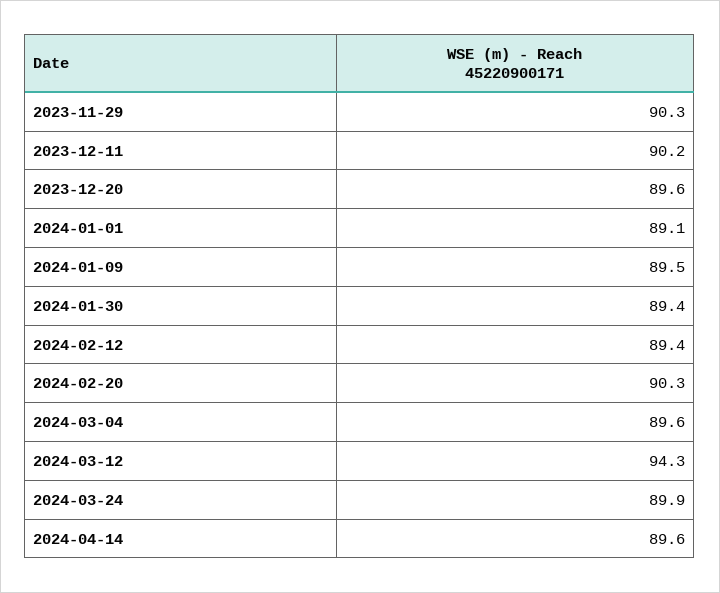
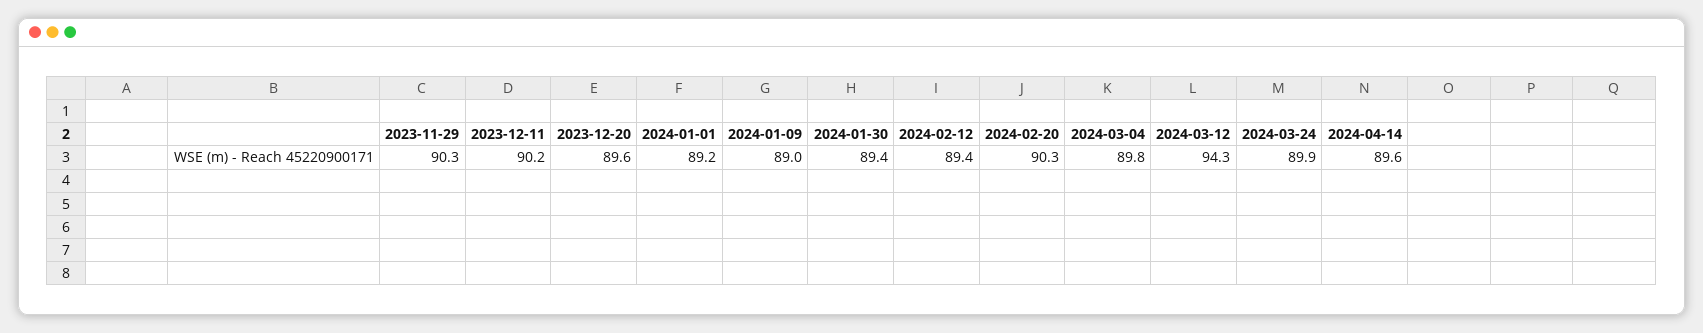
  {
    "2023-11-29": 90.3,
    "2023-12-11": 90.2,
    "2023-12-20": 89.6,
-   "2024-01-01": 89.1,
+   "2024-01-01": 89.2,
-   "2024-01-09": 89.5,
+   "2024-01-09": 89,
    "2024-01-30": 89.4,
    "2024-02-12": 89.4,
    "2024-02-20": 90.3,
-   "2024-03-04": 89.6,
+   "2024-03-04": 89.8,
    "2024-03-12": 94.3,
    "2024-03-24": 89.9,
    "2024-04-14": 89.6
  }

